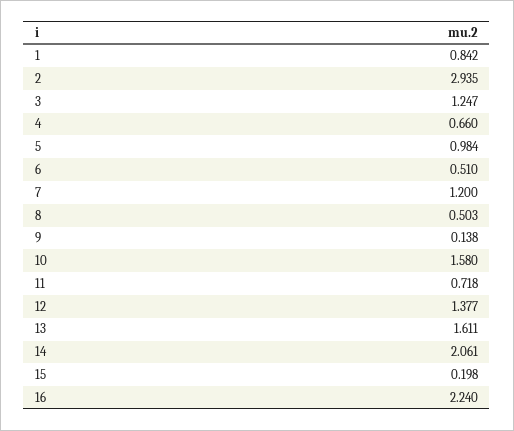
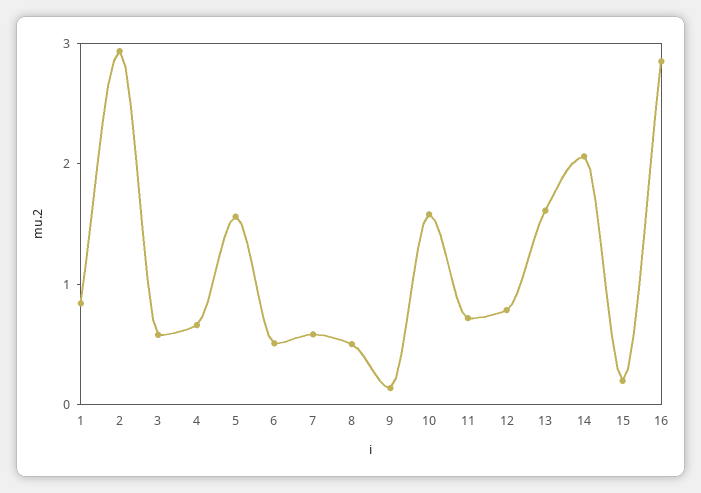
  {
    "1": 0.842,
    "2": 2.935,
-   "3": 1.247,
+   "3": 0.6,
    "4": 0.66,
-   "5": 0.984,
+   "5": 1.6,
    "6": 0.51,
-   "7": 1.2,
+   "7": 0.6,
    "8": 0.503,
    "9": 0.138,
    "10": 1.58,
    "11": 0.718,
-   "12": 1.377,
+   "12": 0.8,
    "13": 1.611,
    "14": 2.061,
    "15": 0.198,
-   "16": 2.24
+   "16": 2.8
  }

